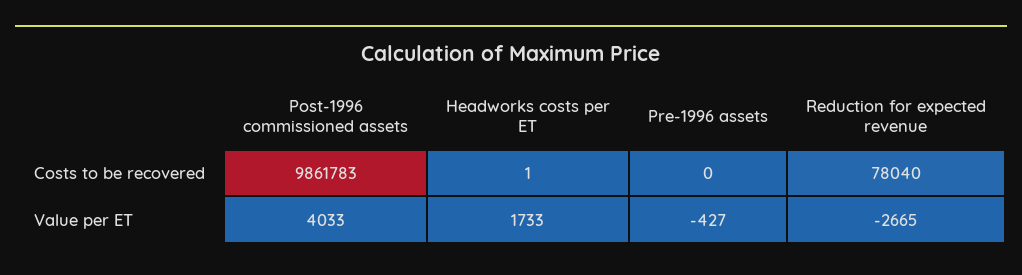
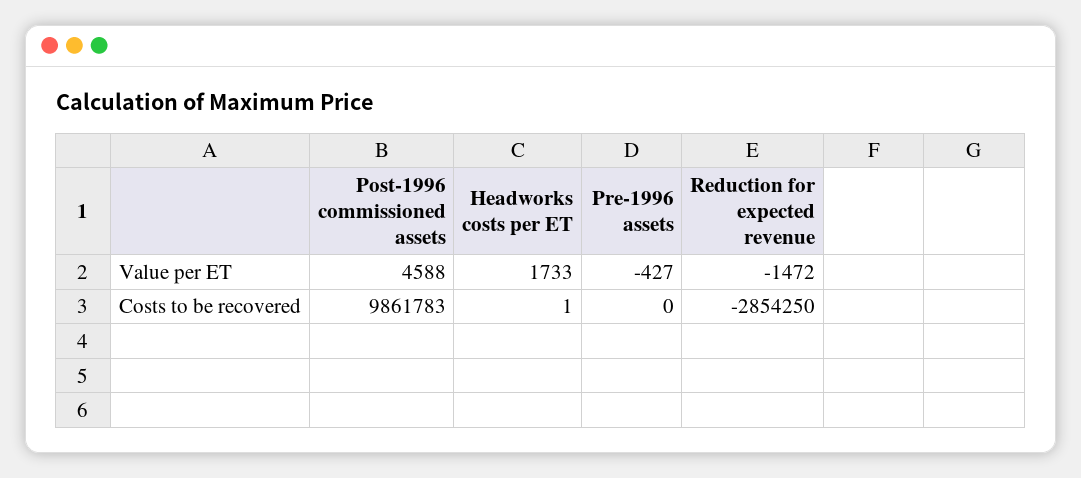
  {
    "Post-1996 commissioned assets": {
      "Costs to be recovered": 9861783,
-     "Value per ET": 4033
+     "Value per ET": 4588
    },
    "Headworks costs per ET": {
      "Costs to be recovered": 1,
      "Value per ET": 1733
    },
    "Pre-1996 assets": {
      "Costs to be recovered": 0,
      "Value per ET": -427
    },
    "Reduction for expected revenue": {
-     "Costs to be recovered": 78040,
+     "Costs to be recovered": -2854250,
-     "Value per ET": -2665
+     "Value per ET": -1472
    }
  }

